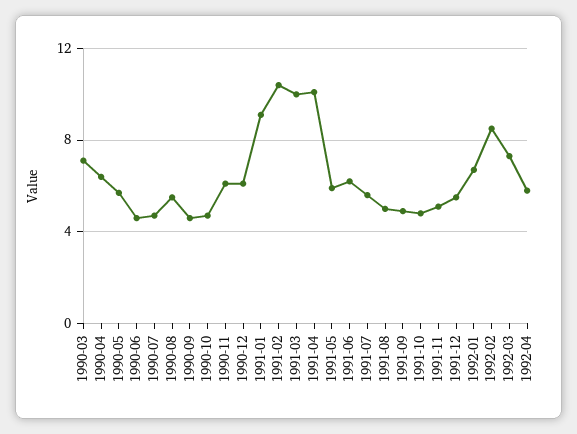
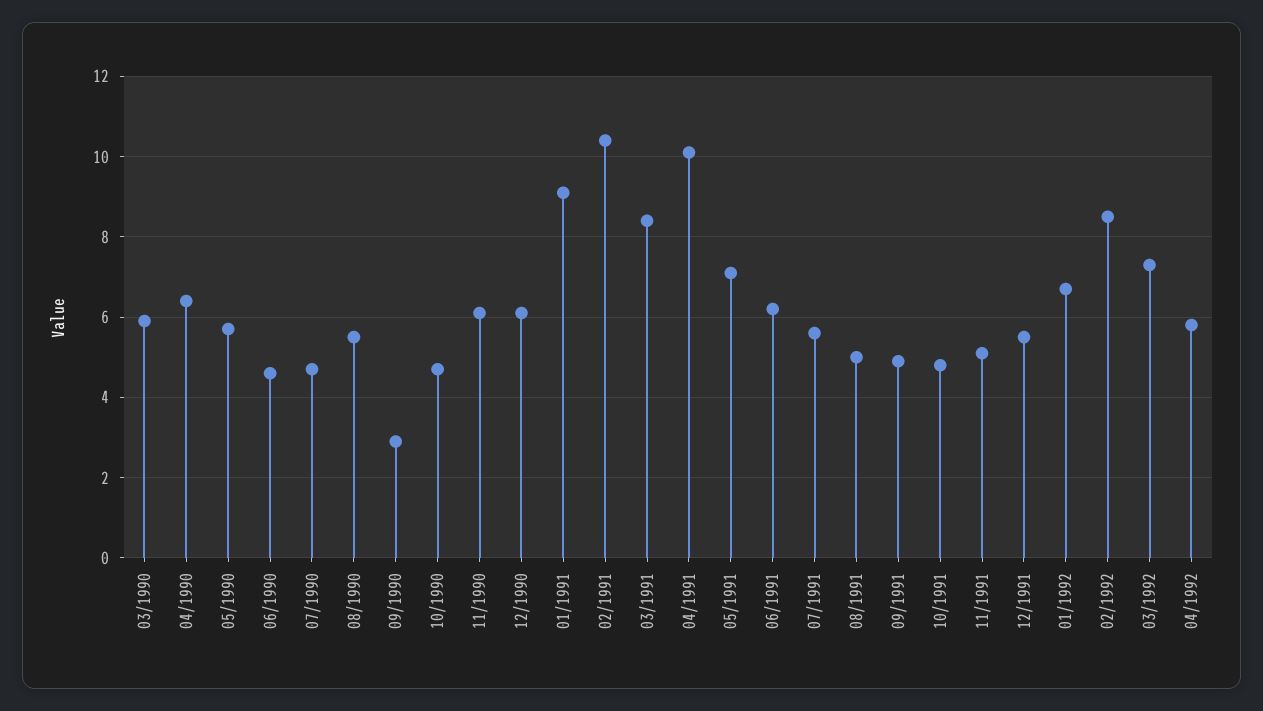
  {
-   "1990-03": 7,
+   "1990-03": 6,
    "1990-04": 6.5,
    "1990-05": 5.5,
    "1990-06": 4.5,
    "1990-07": 4.5,
    "1990-08": 5.5,
-   "1990-09": 4.5,
+   "1990-09": 3,
    "1990-10": 4.5,
    "1990-11": 6,
    "1990-12": 6,
    "1991-01": 9,
    "1991-02": 10.5,
-   "1991-03": 10,
+   "1991-03": 8.5,
    "1991-04": 10,
-   "1991-05": 6,
+   "1991-05": 7,
    "1991-06": 6,
    "1991-07": 5.5,
    "1991-08": 5,
    "1991-09": 5,
    "1991-10": 5,
    "1991-11": 5,
    "1991-12": 5.5,
    "1992-01": 6.5,
    "1992-02": 8.5,
    "1992-03": 7.5,
    "1992-04": 6
  }

